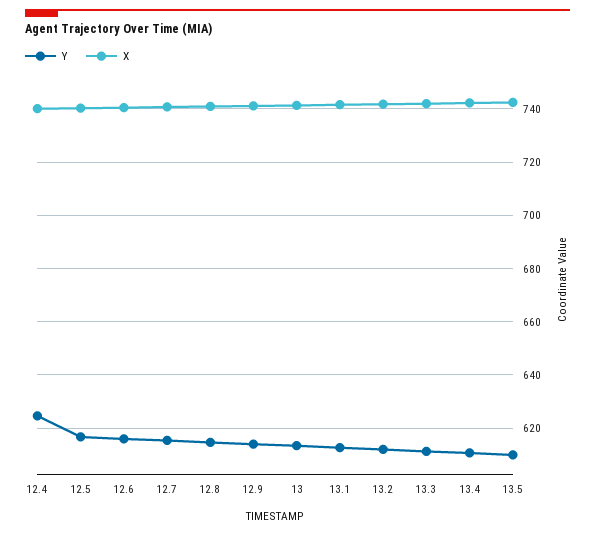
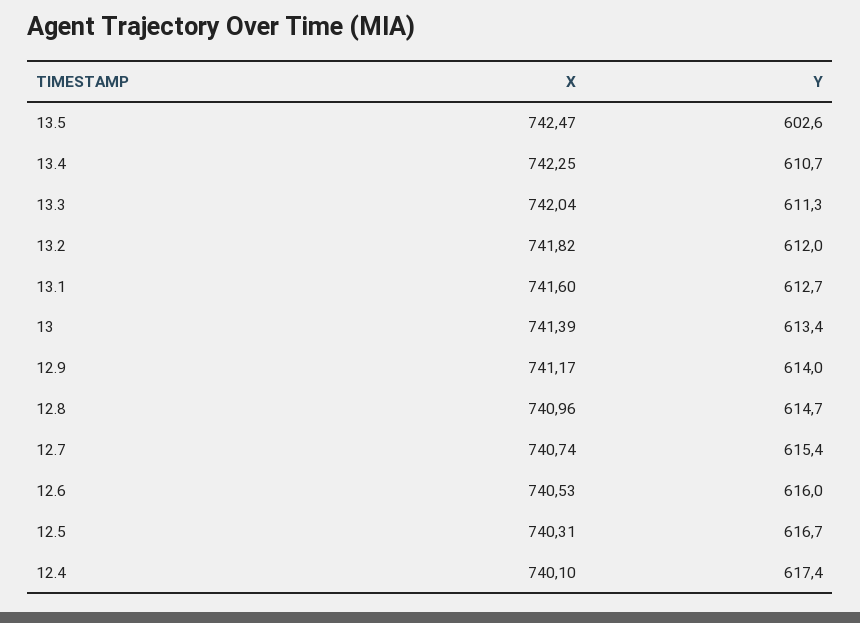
  {
    "Y": {
-     "12.4": 625,
+     "12.4": 617.4,
      "12.5": 616.7,
      "12.6": 616,
      "12.7": 615.4,
      "12.8": 614.7,
      "12.9": 614,
      "13": 613.4,
      "13.1": 612.7,
      "13.2": 612,
      "13.3": 611.3,
      "13.4": 610.7,
-     "13.5": 610
+     "13.5": 602.6
    },
    "X": {
      "12.4": 740.1,
      "12.5": 740.31,
      "12.6": 740.53,
      "12.7": 740.74,
      "12.8": 740.96,
      "12.9": 741.17,
      "13": 741.39,
      "13.1": 741.6,
      "13.2": 741.82,
      "13.3": 742.04,
      "13.4": 742.25,
      "13.5": 742.47
    }
  }

